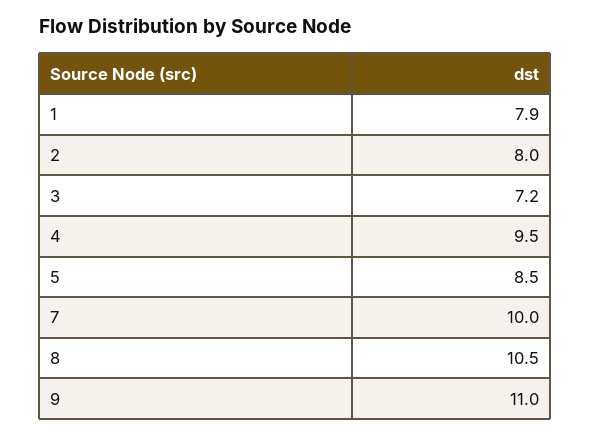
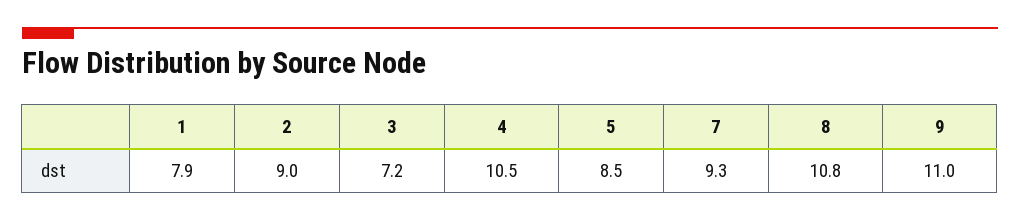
  {
    "1": 7.9,
-   "2": 8,
+   "2": 9,
    "3": 7.2,
-   "4": 9.5,
+   "4": 10.5,
    "5": 8.5,
-   "7": 10,
+   "7": 9.3,
-   "8": 10.5,
+   "8": 10.8,
    "9": 11
  }

